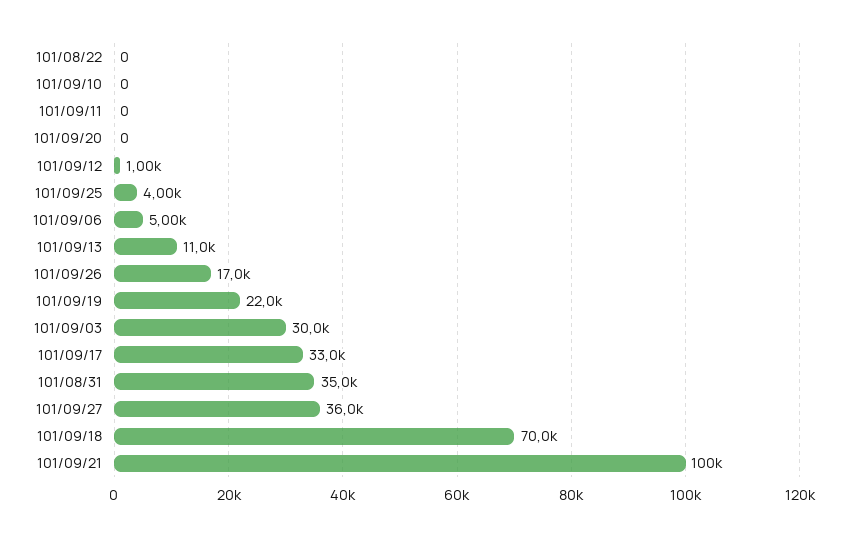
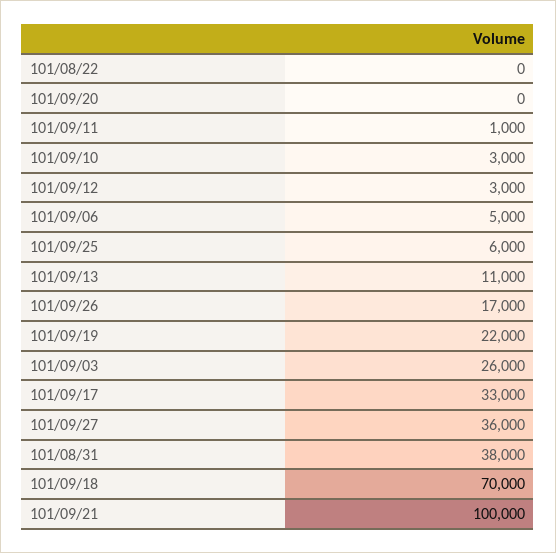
  {
    "101/08/22": 0,
-   "101/09/10": 0,
+   "101/09/10": 3000,
-   "101/09/11": 0,
+   "101/09/11": 1000,
    "101/09/20": 0,
-   "101/09/12": 1000,
+   "101/09/12": 3000,
-   "101/09/25": 4000,
+   "101/09/25": 6000,
    "101/09/06": 5000,
    "101/09/13": 11000,
    "101/09/26": 17000,
    "101/09/19": 22000,
-   "101/09/03": 30000,
+   "101/09/03": 26000,
    "101/09/17": 33000,
-   "101/08/31": 35000,
+   "101/08/31": 38000,
    "101/09/27": 36000,
    "101/09/18": 70000,
    "101/09/21": 100000
  }

